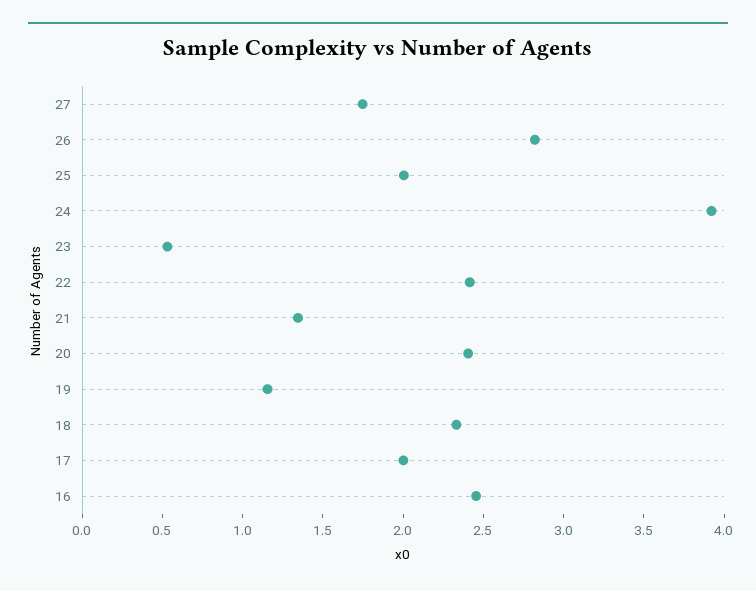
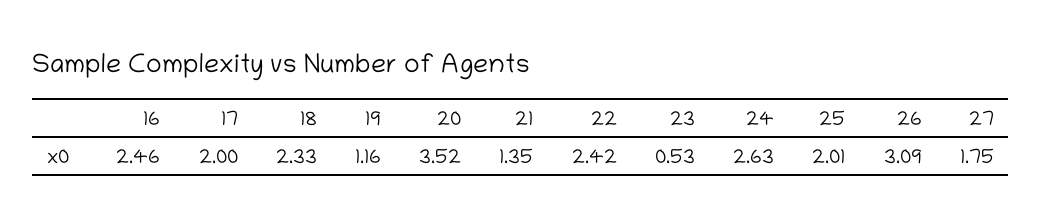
  {
    "27": 1.75,
-   "26": 2.8,
+   "26": 3.09,
    "25": 2.01,
-   "24": 3.9,
+   "24": 2.63,
    "23": 0.53,
    "22": 2.42,
    "21": 1.35,
-   "20": 2.4,
+   "20": 3.52,
    "19": 1.16,
    "18": 2.33,
    "17": 2,
    "16": 2.46
  }

